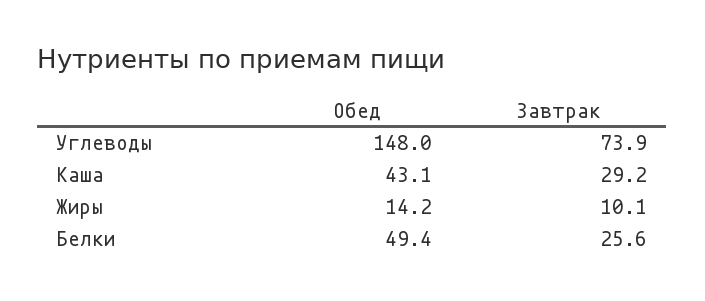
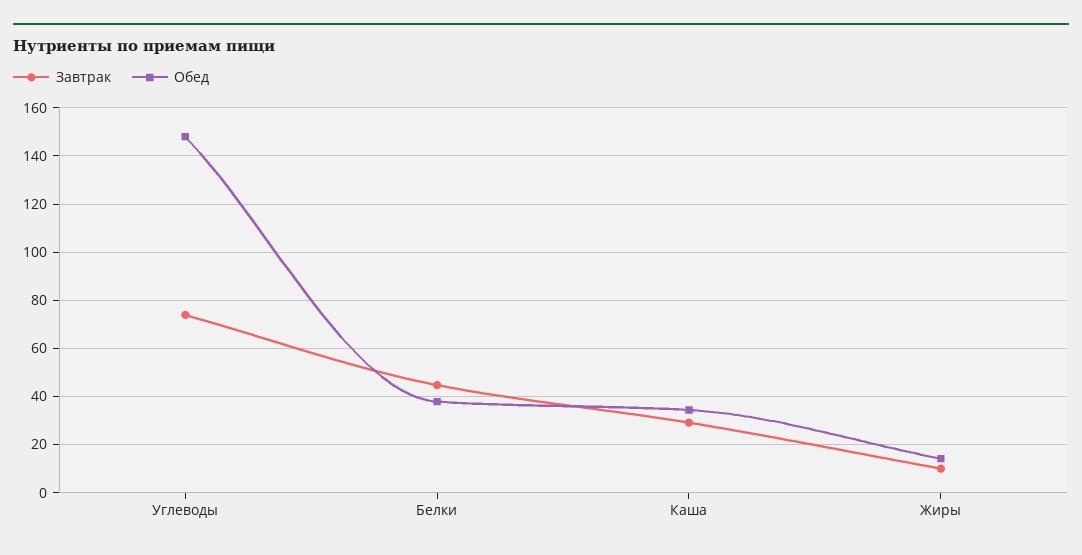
  {
    "Обед": {
      "Углеводы": 148,
-     "Каша": 43.1,
+     "Каша": 35,
      "Жиры": 14.2,
-     "Белки": 49.4
+     "Белки": 37.5
    },
    "Завтрак": {
      "Углеводы": 73.9,
      "Каша": 29.2,
      "Жиры": 10.1,
-     "Белки": 25.6
+     "Белки": 45
    }
  }

